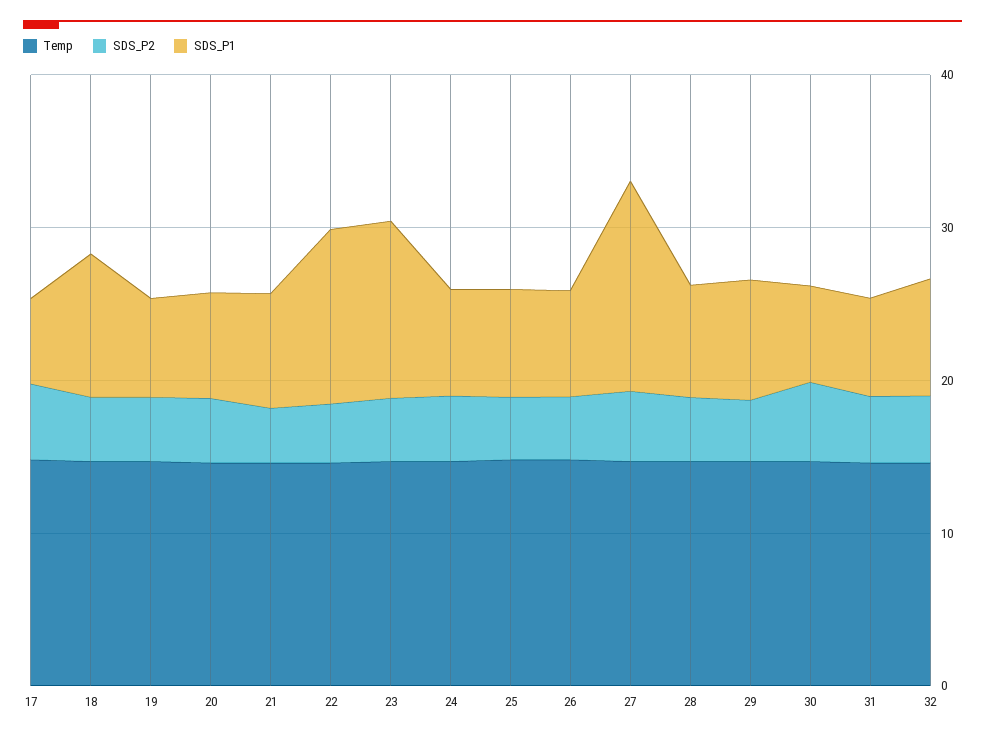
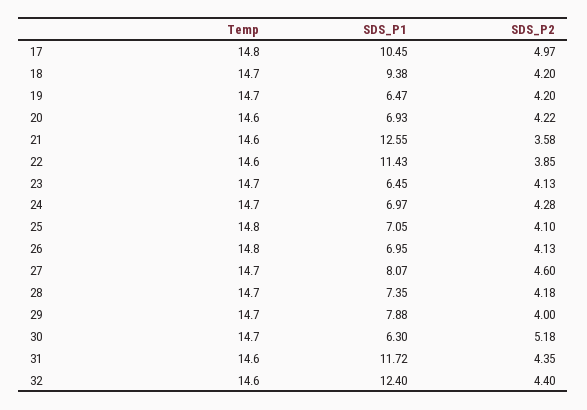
  {
    "Temp": {
      "17": 14.8,
      "18": 14.7,
      "19": 14.7,
      "20": 14.6,
      "21": 14.6,
      "22": 14.6,
      "23": 14.7,
      "24": 14.7,
      "25": 14.8,
      "26": 14.8,
      "27": 14.7,
      "28": 14.7,
      "29": 14.7,
      "30": 14.7,
      "31": 14.6,
      "32": 14.6
    },
    "SDS_P2": {
      "17": 4.97,
      "18": 4.2,
      "19": 4.2,
      "20": 4.22,
      "21": 3.58,
      "22": 3.85,
      "23": 4.13,
      "24": 4.28,
      "25": 4.1,
      "26": 4.13,
      "27": 4.6,
      "28": 4.18,
      "29": 4,
      "30": 5.18,
      "31": 4.35,
      "32": 4.4
    },
    "SDS_P1": {
-     "17": 6,
+     "17": 10.45,
      "18": 9.38,
      "19": 6.47,
      "20": 6.93,
-     "21": 8,
+     "21": 12.55,
      "22": 11.43,
-     "23": 12,
+     "23": 6.45,
      "24": 6.97,
      "25": 7.05,
      "26": 6.95,
-     "27": 14,
+     "27": 8.07,
      "28": 7.35,
      "29": 7.88,
      "30": 6.3,
-     "31": 6,
+     "31": 11.72,
-     "32": 8
+     "32": 12.4
    }
  }

